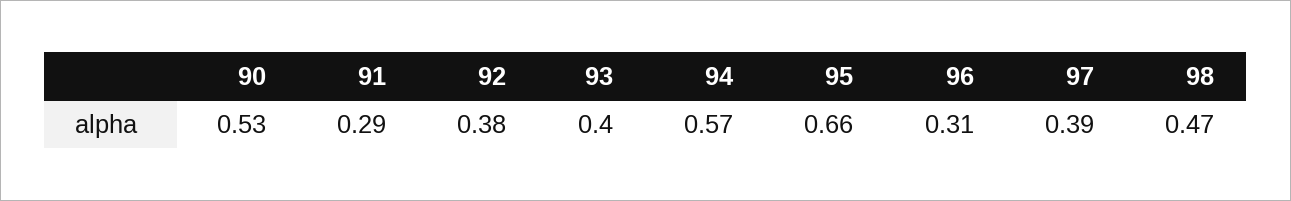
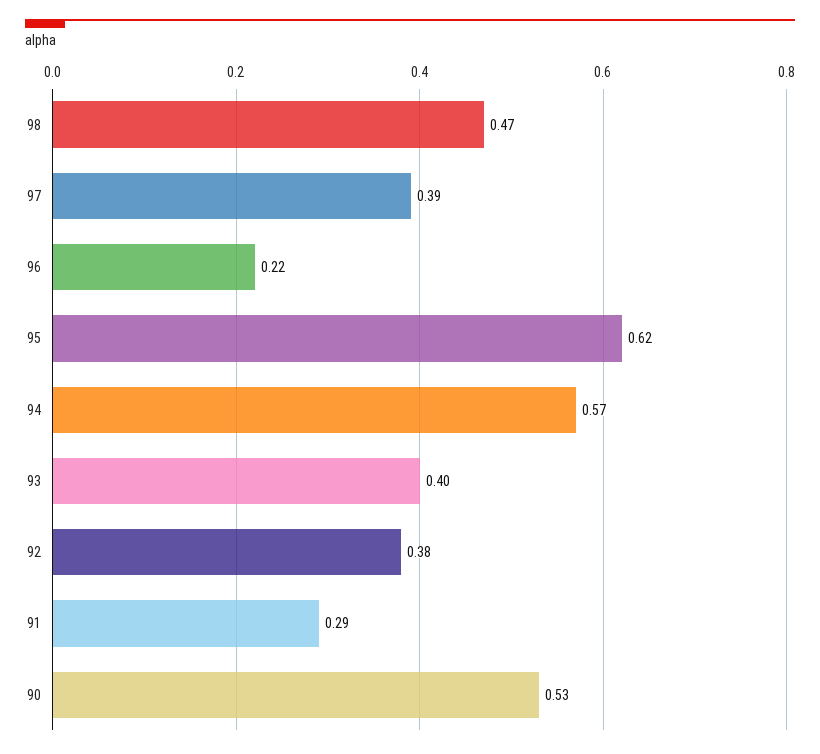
  {
    "90": 0.53,
    "91": 0.29,
    "92": 0.38,
    "93": 0.4,
    "94": 0.57,
-   "95": 0.66,
+   "95": 0.62,
-   "96": 0.31,
+   "96": 0.22,
    "97": 0.39,
    "98": 0.47
  }

